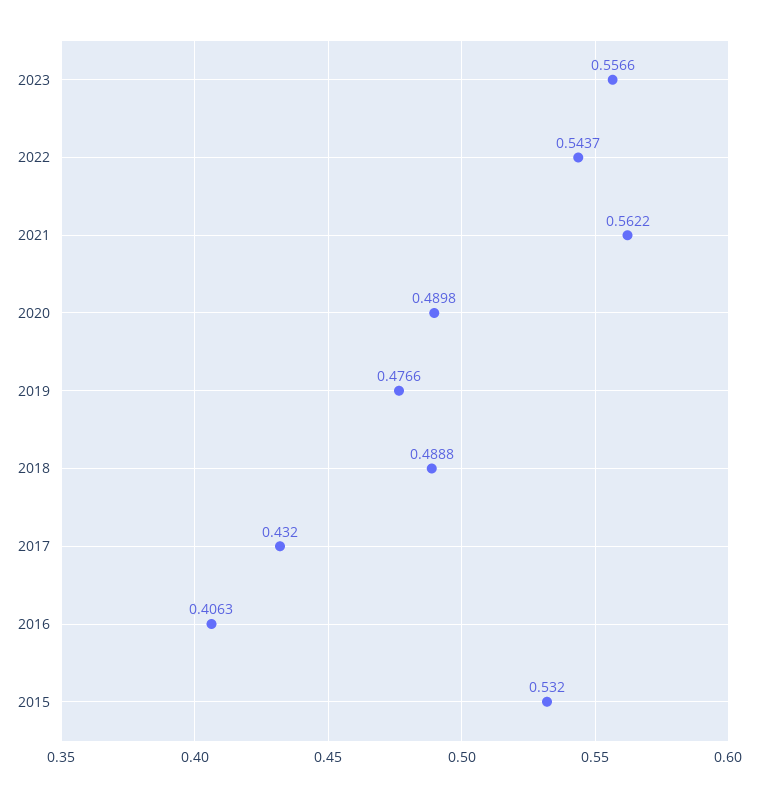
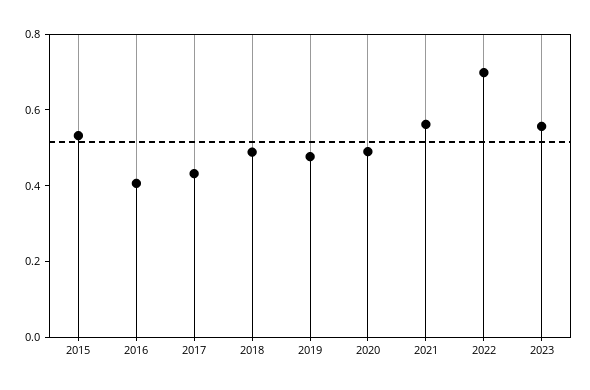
  {
    "2023": 0.5566,
-   "2022": 0.5437,
+   "2022": 0.7,
    "2021": 0.5622,
    "2020": 0.4898,
    "2019": 0.4766,
    "2018": 0.4888,
    "2017": 0.432,
    "2016": 0.4063,
    "2015": 0.532
  }

